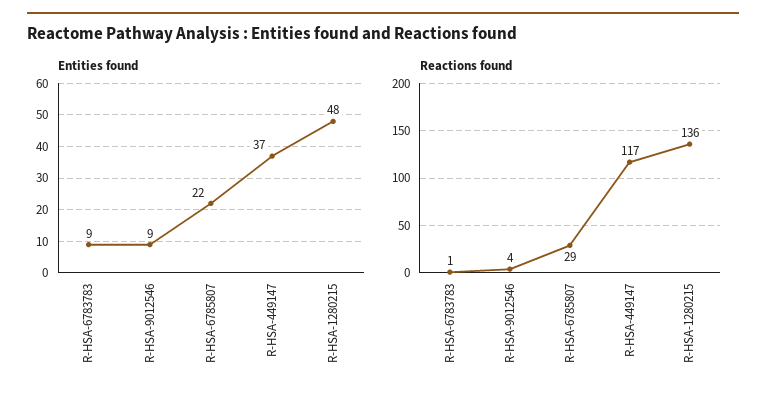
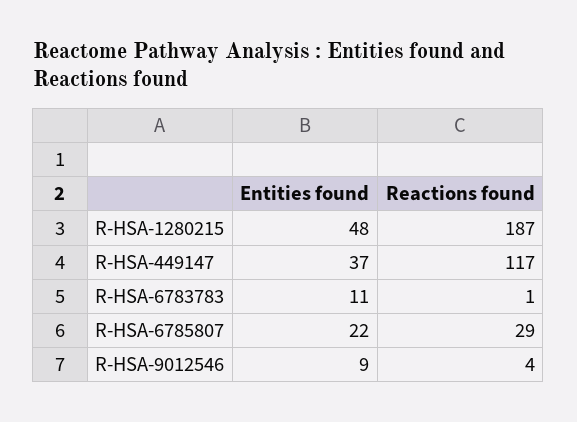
  {
    "Entities found": {
-     "R-HSA-6783783": 9,
+     "R-HSA-6783783": 11,
      "R-HSA-9012546": 9,
      "R-HSA-6785807": 22,
      "R-HSA-449147": 37,
      "R-HSA-1280215": 48
    },
    "Reactions found": {
      "R-HSA-6783783": 1,
      "R-HSA-9012546": 4,
      "R-HSA-6785807": 29,
      "R-HSA-449147": 117,
-     "R-HSA-1280215": 136
+     "R-HSA-1280215": 187
    }
  }

